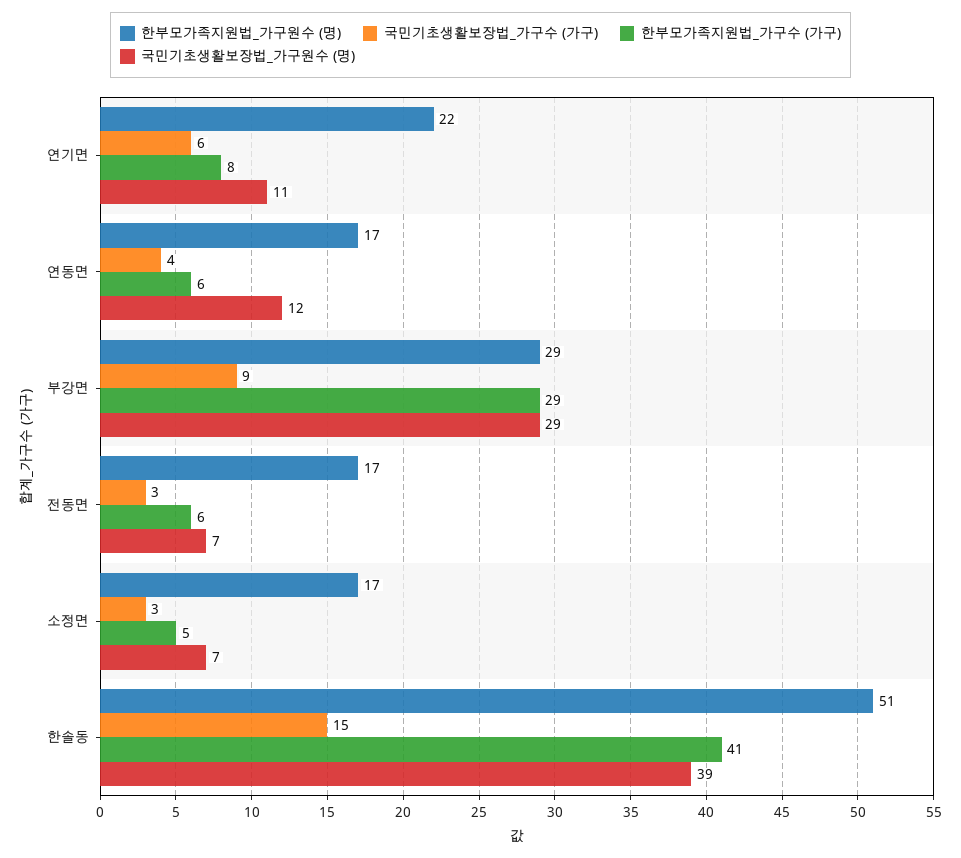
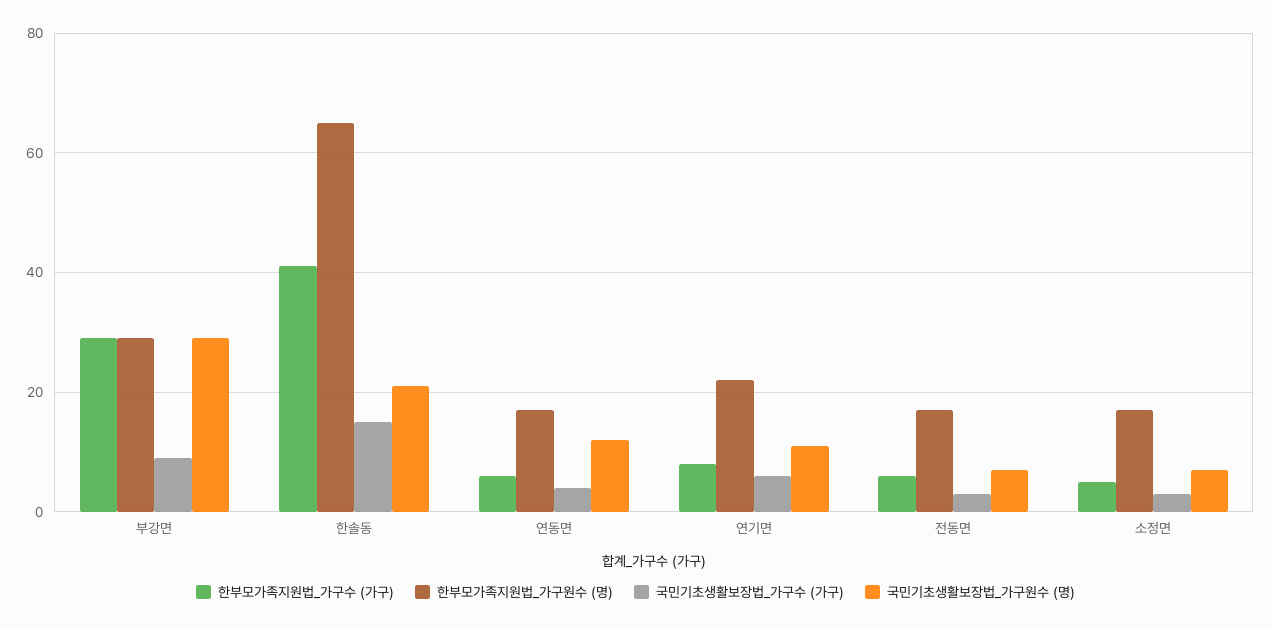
  {
    "한부모가족지원법_가구원수 (명)": {
      "연기면": 22,
      "연동면": 17,
      "부강면": 29,
      "전동면": 17,
      "소정면": 17,
-     "한솔동": 51
+     "한솔동": 65
    },
    "국민기초생활보장법_가구수 (가구)": {
      "연기면": 6,
      "연동면": 4,
      "부강면": 9,
      "전동면": 3,
      "소정면": 3,
      "한솔동": 15
    },
    "한부모가족지원법_가구수 (가구)": {
      "연기면": 8,
      "연동면": 6,
      "부강면": 29,
      "전동면": 6,
      "소정면": 5,
      "한솔동": 41
    },
    "국민기초생활보장법_가구원수 (명)": {
      "연기면": 11,
      "연동면": 12,
      "부강면": 29,
      "전동면": 7,
      "소정면": 7,
-     "한솔동": 39
+     "한솔동": 20
    }
  }

